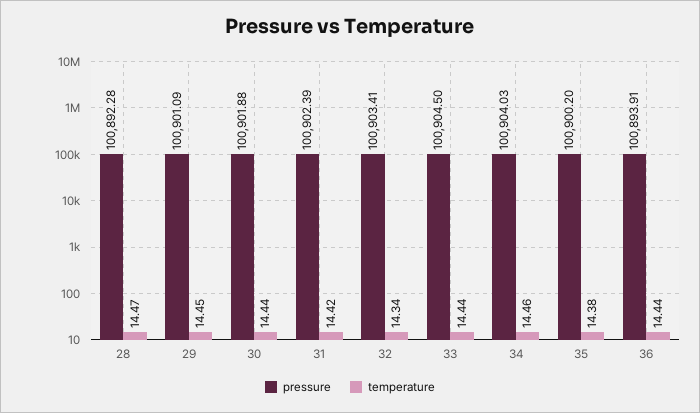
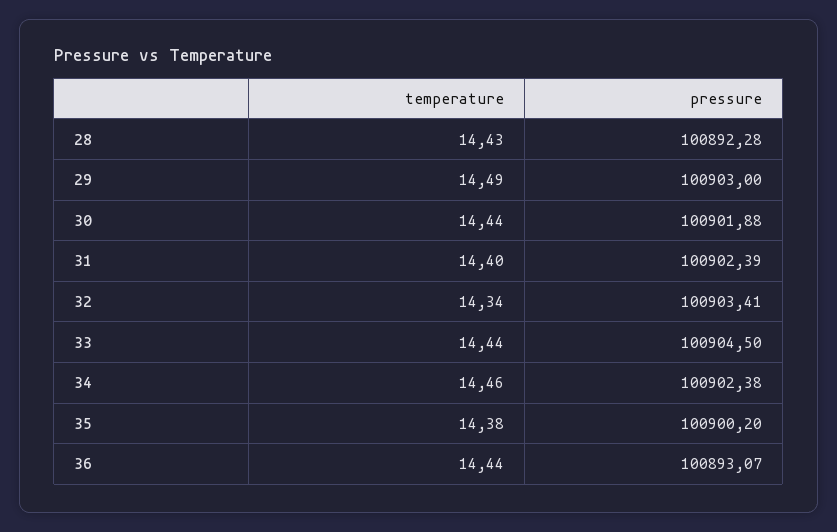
  {
    "pressure": {
      "28": 100892.28,
-     "29": 100901.09,
+     "29": 100903,
      "30": 100901.88,
      "31": 100902.39,
      "32": 100903.41,
      "33": 100904.5,
-     "34": 100904.03,
+     "34": 100902.38,
      "35": 100900.2,
-     "36": 100893.91
+     "36": 100893.07
    },
    "temperature": {
-     "28": 14.47,
+     "28": 14.43,
-     "29": 14.45,
+     "29": 14.49,
      "30": 14.44,
-     "31": 14.42,
+     "31": 14.4,
      "32": 14.34,
      "33": 14.44,
      "34": 14.46,
      "35": 14.38,
      "36": 14.44
    }
  }

